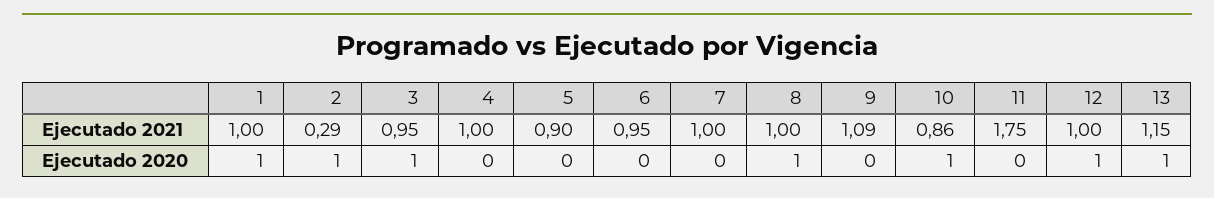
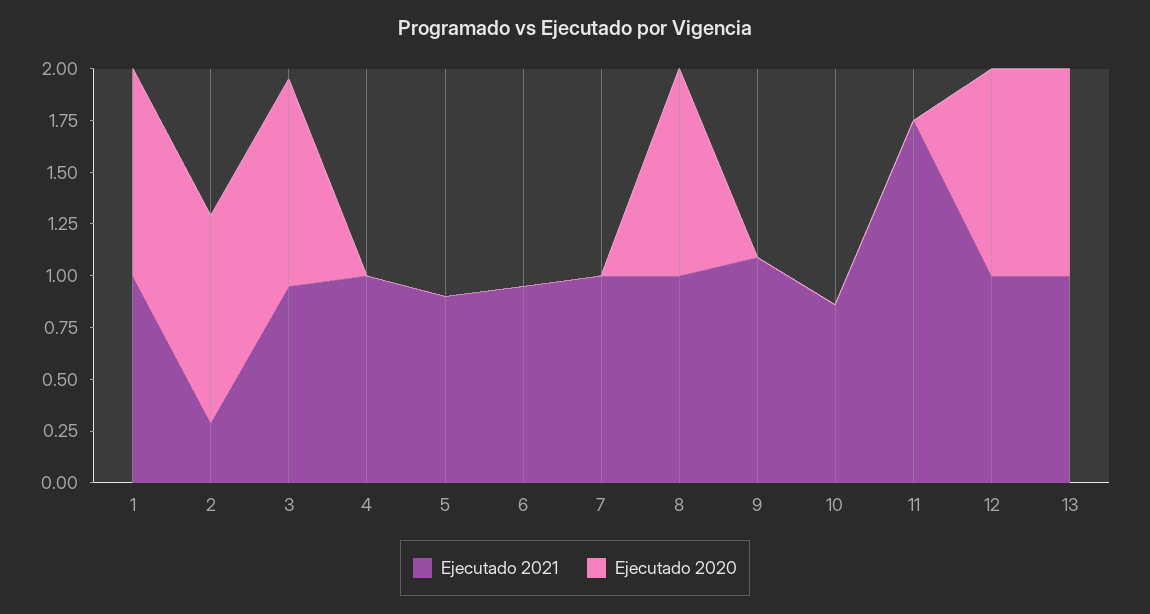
  {
    "Ejecutado 2021": {
      "1": 1,
      "2": 0.29,
      "3": 0.95,
      "4": 1,
      "5": 0.9,
      "6": 0.95,
      "7": 1,
      "8": 1,
      "9": 1.09,
      "10": 0.86,
      "11": 1.75,
      "12": 1,
-     "13": 1.15
+     "13": 1
    },
    "Ejecutado 2020": {
      "1": 1,
      "2": 1,
      "3": 1,
      "4": 0,
      "5": 0,
      "6": 0,
      "7": 0,
      "8": 1,
      "9": 0,
-     "10": 1,
+     "10": 0,
      "11": 0,
      "12": 1,
      "13": 1
    }
  }

